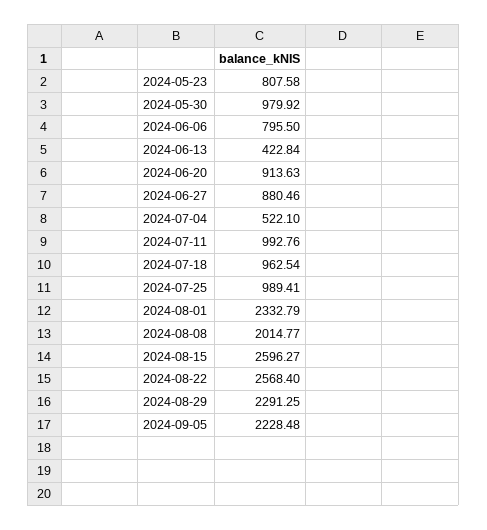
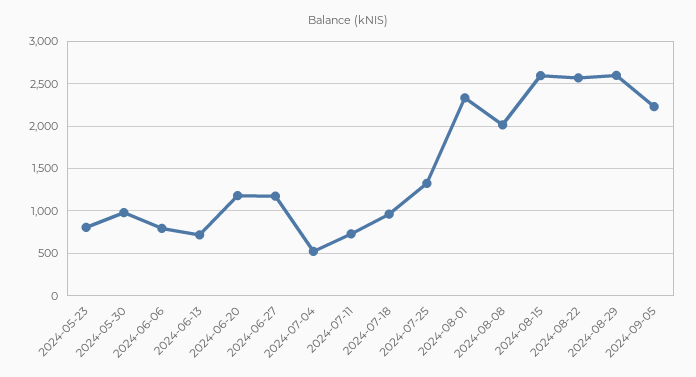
  {
    "2024-05-23": 807.58,
    "2024-05-30": 979.92,
    "2024-06-06": 795.5,
-   "2024-06-13": 422.84,
+   "2024-06-13": 700,
-   "2024-06-20": 913.63,
+   "2024-06-20": 1200,
-   "2024-06-27": 880.46,
+   "2024-06-27": 1200,
    "2024-07-04": 522.1,
-   "2024-07-11": 992.76,
+   "2024-07-11": 700,
    "2024-07-18": 962.54,
-   "2024-07-25": 989.41,
+   "2024-07-25": 1300,
    "2024-08-01": 2332.79,
    "2024-08-08": 2014.77,
    "2024-08-15": 2596.27,
    "2024-08-22": 2568.4,
-   "2024-08-29": 2291.25,
+   "2024-08-29": 2600,
    "2024-09-05": 2228.48
  }

